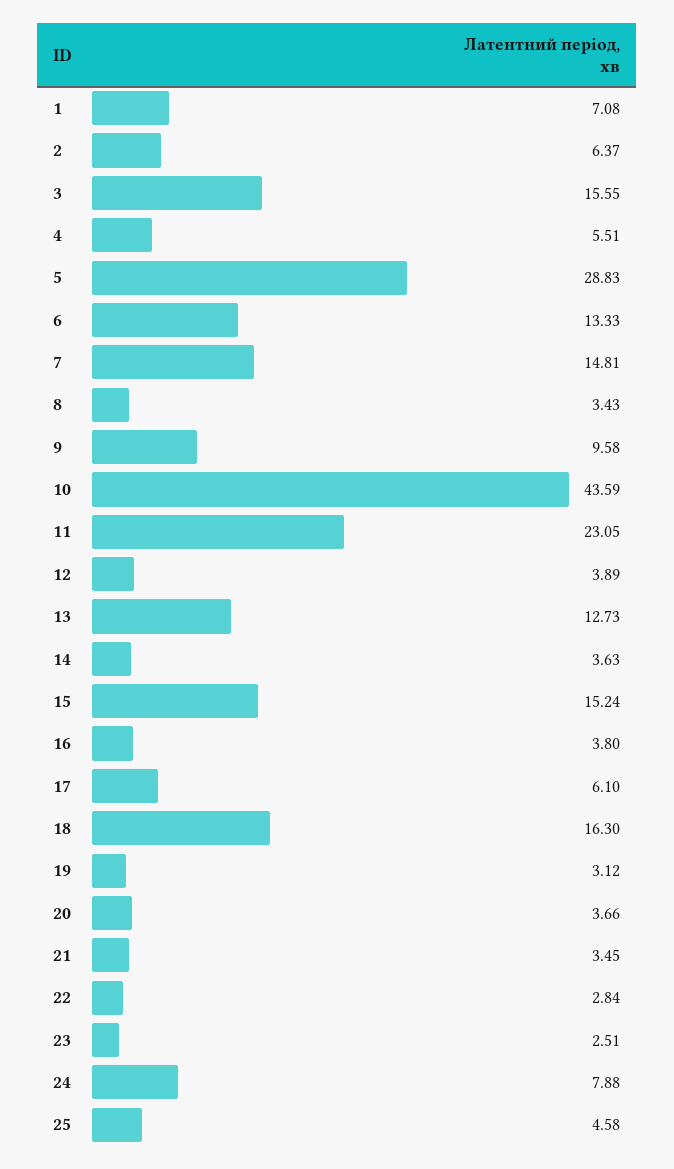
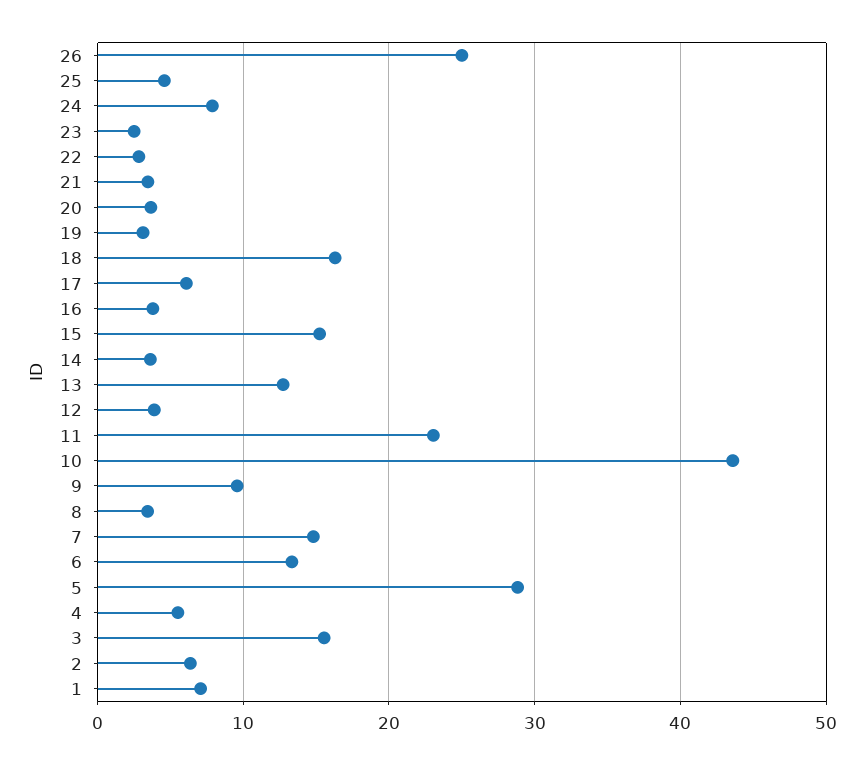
  {
    "1": 7.08,
    "2": 6.37,
    "3": 15.55,
    "4": 5.51,
    "5": 28.83,
    "6": 13.33,
    "7": 14.81,
    "8": 3.43,
    "9": 9.58,
    "10": 43.59,
    "11": 23.05,
    "12": 3.89,
    "13": 12.73,
    "14": 3.63,
    "15": 15.24,
    "16": 3.8,
    "17": 6.1,
    "18": 16.3,
    "19": 3.12,
    "20": 3.66,
    "21": 3.45,
    "22": 2.84,
    "23": 2.51,
    "24": 7.88,
-   "25": 4.58
+   "25": 4.58,
+   "26": 25
  }

